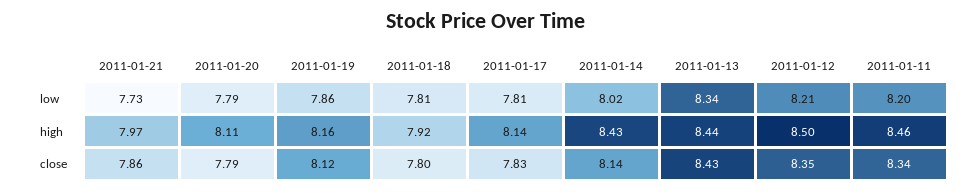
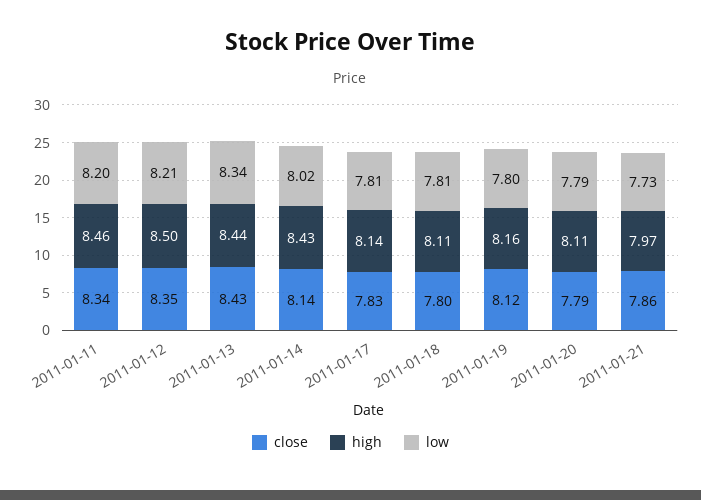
  {
    "low": {
      "2011-01-21": 7.73,
      "2011-01-20": 7.79,
-     "2011-01-19": 7.86,
+     "2011-01-19": 7.8,
      "2011-01-18": 7.81,
      "2011-01-17": 7.81,
      "2011-01-14": 8.02,
      "2011-01-13": 8.34,
      "2011-01-12": 8.21,
      "2011-01-11": 8.2
    },
    "high": {
      "2011-01-21": 7.97,
      "2011-01-20": 8.11,
      "2011-01-19": 8.16,
-     "2011-01-18": 7.92,
+     "2011-01-18": 8.11,
      "2011-01-17": 8.14,
      "2011-01-14": 8.43,
      "2011-01-13": 8.44,
      "2011-01-12": 8.5,
      "2011-01-11": 8.46
    },
    "close": {
      "2011-01-21": 7.86,
      "2011-01-20": 7.79,
      "2011-01-19": 8.12,
      "2011-01-18": 7.8,
      "2011-01-17": 7.83,
      "2011-01-14": 8.14,
      "2011-01-13": 8.43,
      "2011-01-12": 8.35,
      "2011-01-11": 8.34
    }
  }

